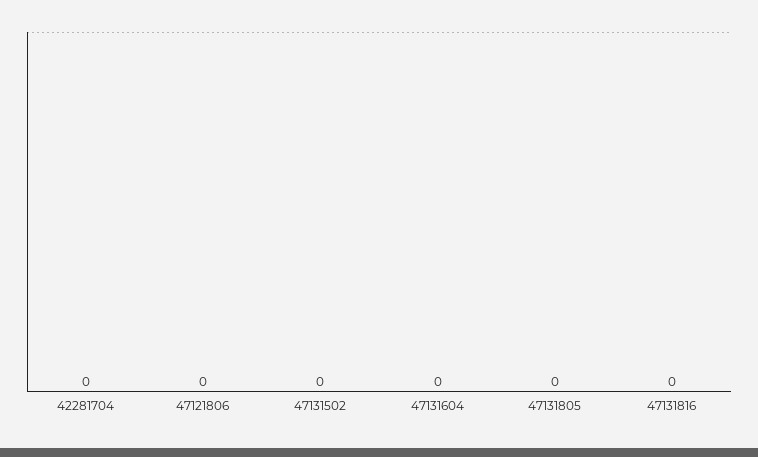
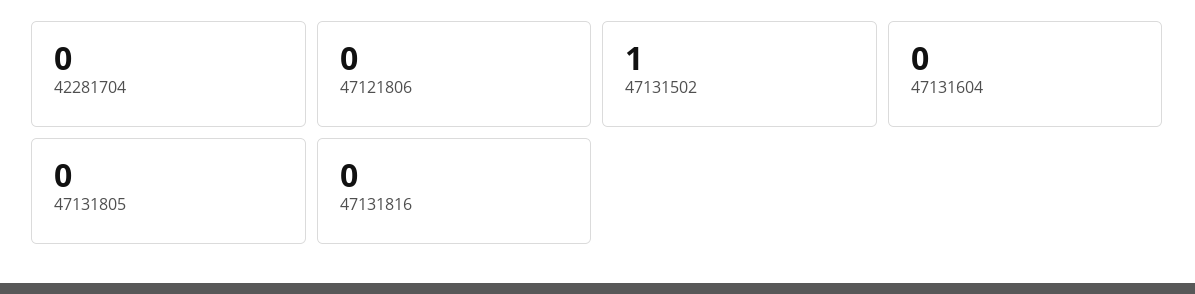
  {
    "42281704": 0,
    "47121806": 0,
-   "47131502": 0,
+   "47131502": 1,
    "47131604": 0,
    "47131805": 0,
    "47131816": 0
  }

